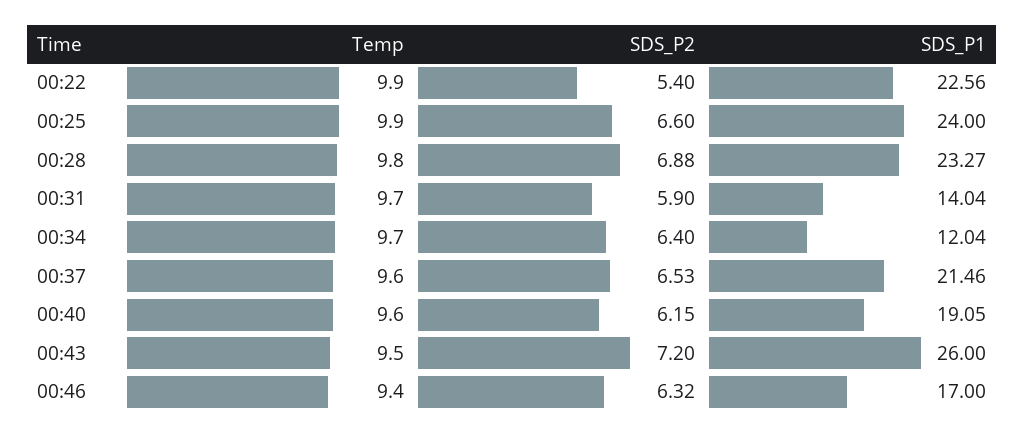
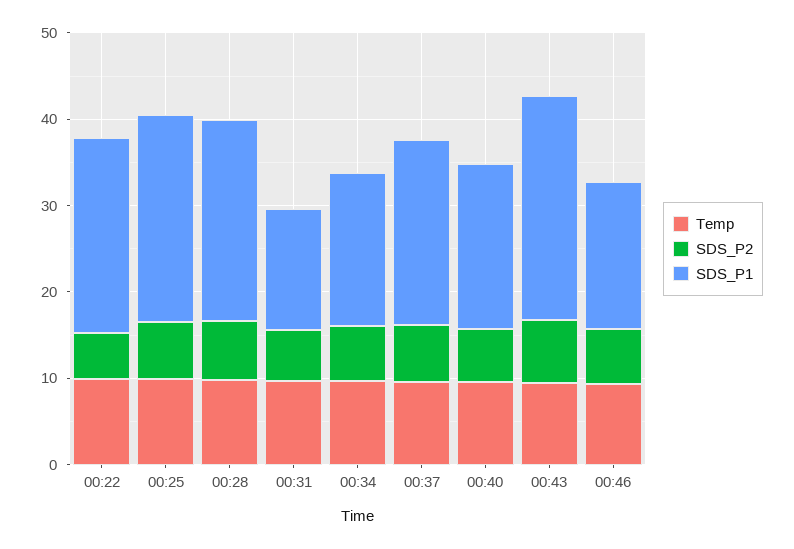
  {
    "Temp": {
      "00:22": 9.9,
      "00:25": 9.9,
      "00:28": 9.8,
      "00:31": 9.7,
      "00:34": 9.7,
      "00:37": 9.6,
      "00:40": 9.6,
      "00:43": 9.5,
      "00:46": 9.4
    },
    "SDS_P2": {
      "00:22": 5.4,
      "00:25": 6.6,
      "00:28": 6.88,
      "00:31": 5.9,
      "00:34": 6.4,
      "00:37": 6.53,
      "00:40": 6.15,
      "00:43": 7.2,
      "00:46": 6.32
    },
    "SDS_P1": {
      "00:22": 22.56,
      "00:25": 24,
      "00:28": 23.27,
      "00:31": 14.04,
-     "00:34": 12.04,
+     "00:34": 18,
      "00:37": 21.46,
      "00:40": 19.05,
      "00:43": 26,
      "00:46": 17
    }
  }

